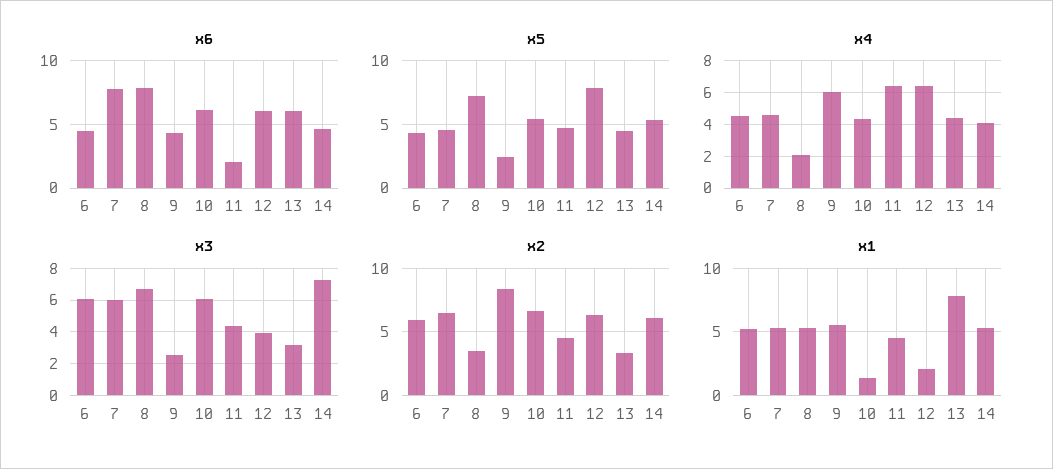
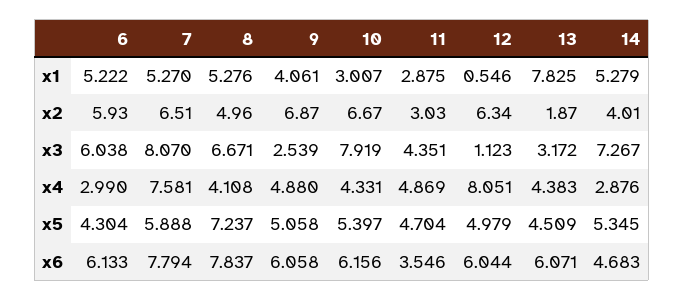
  {
    "x6": {
-     "6": 4.5,
+     "6": 6.133,
      "7": 7.794,
      "8": 7.837,
-     "9": 4.5,
+     "9": 6.058,
      "10": 6.156,
-     "11": 2,
+     "11": 3.546,
      "12": 6.044,
      "13": 6.071,
      "14": 4.683
    },
    "x5": {
      "6": 4.304,
-     "7": 4.5,
+     "7": 5.888,
      "8": 7.237,
-     "9": 2.5,
+     "9": 5.058,
      "10": 5.397,
      "11": 4.704,
-     "12": 8,
+     "12": 4.979,
      "13": 4.509,
      "14": 5.345
    },
    "x4": {
-     "6": 4.5,
+     "6": 2.99,
-     "7": 4.5,
+     "7": 7.581,
-     "8": 2,
+     "8": 4.108,
-     "9": 6,
+     "9": 4.88,
      "10": 4.331,
-     "11": 6.5,
+     "11": 4.869,
-     "12": 6.5,
+     "12": 8.051,
      "13": 4.383,
-     "14": 4
+     "14": 2.876
    },
    "x3": {
      "6": 6.038,
-     "7": 6,
+     "7": 8.07,
      "8": 6.671,
      "9": 2.539,
-     "10": 6,
+     "10": 7.919,
      "11": 4.351,
-     "12": 4,
+     "12": 1.123,
      "13": 3.172,
      "14": 7.267
    },
    "x2": {
      "6": 5.93,
      "7": 6.51,
-     "8": 3.5,
+     "8": 4.96,
-     "9": 8.5,
+     "9": 6.87,
      "10": 6.67,
-     "11": 4.5,
+     "11": 3.03,
      "12": 6.34,
-     "13": 3.5,
+     "13": 1.87,
-     "14": 6
+     "14": 4.01
    },
    "x1": {
      "6": 5.222,
      "7": 5.27,
      "8": 5.276,
-     "9": 5.5,
+     "9": 4.061,
-     "10": 1.5,
+     "10": 3.007,
-     "11": 4.5,
+     "11": 2.875,
-     "12": 2,
+     "12": 0.546,
      "13": 7.825,
      "14": 5.279
    }
  }

